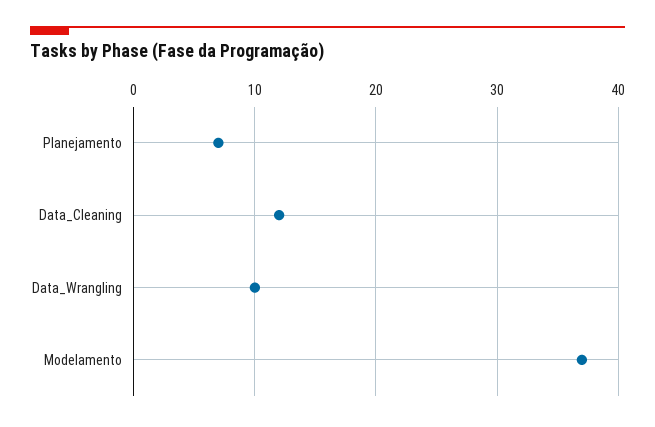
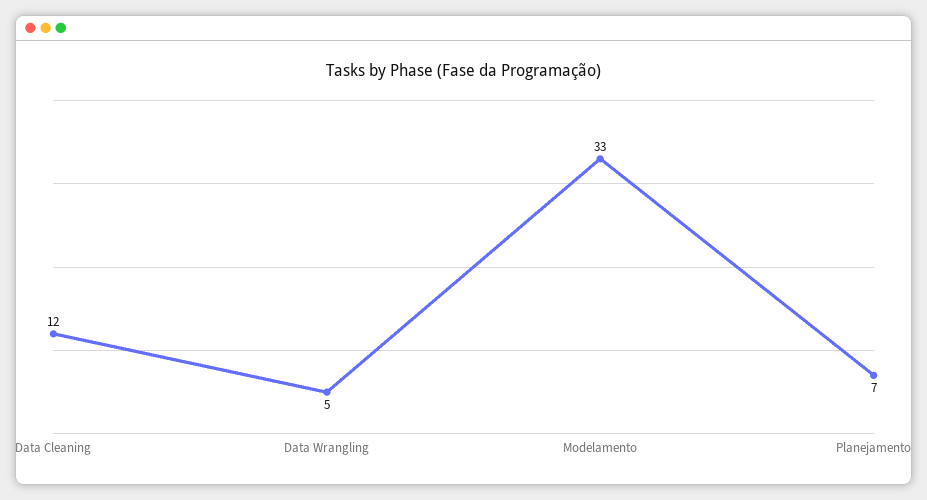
  {
    "Planejamento": 7,
    "Data_Cleaning": 12,
-   "Data_Wrangling": 10,
+   "Data_Wrangling": 5,
-   "Modelamento": 37
+   "Modelamento": 33
  }

